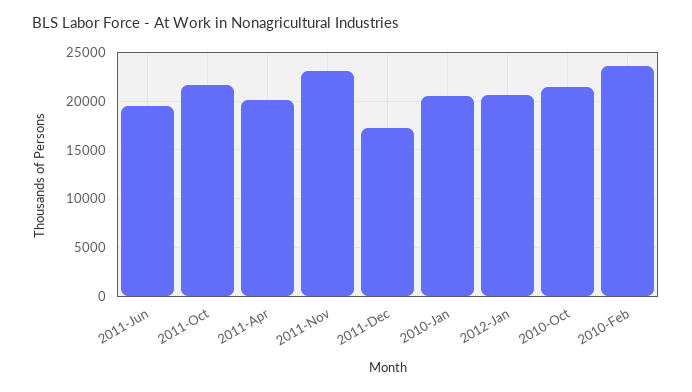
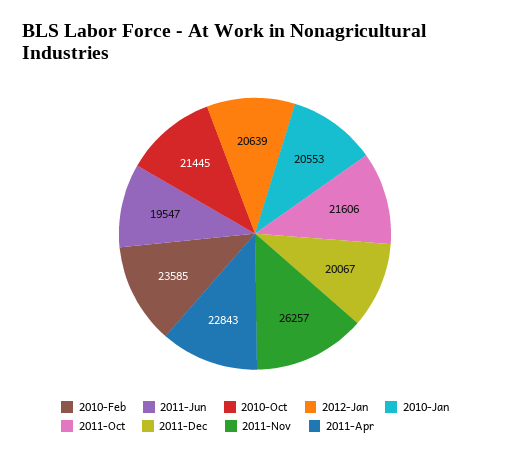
  {
    "2011-Jun": 19547,
    "2011-Oct": 21606,
-   "2011-Apr": 20000,
+   "2011-Apr": 22843,
-   "2011-Nov": 23000,
+   "2011-Nov": 26257,
-   "2011-Dec": 17000,
+   "2011-Dec": 20067,
    "2010-Jan": 20553,
    "2012-Jan": 20639,
    "2010-Oct": 21445,
    "2010-Feb": 23585
  }

